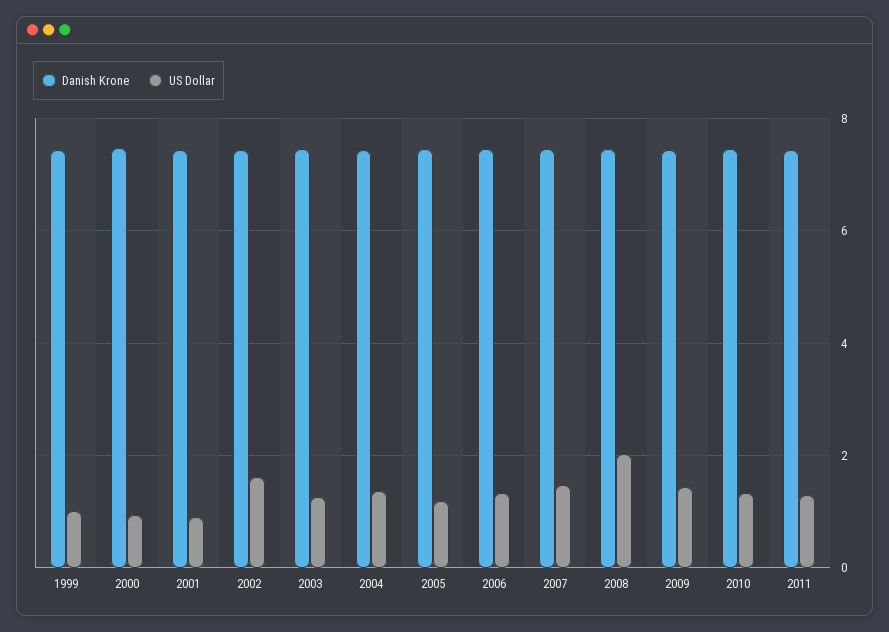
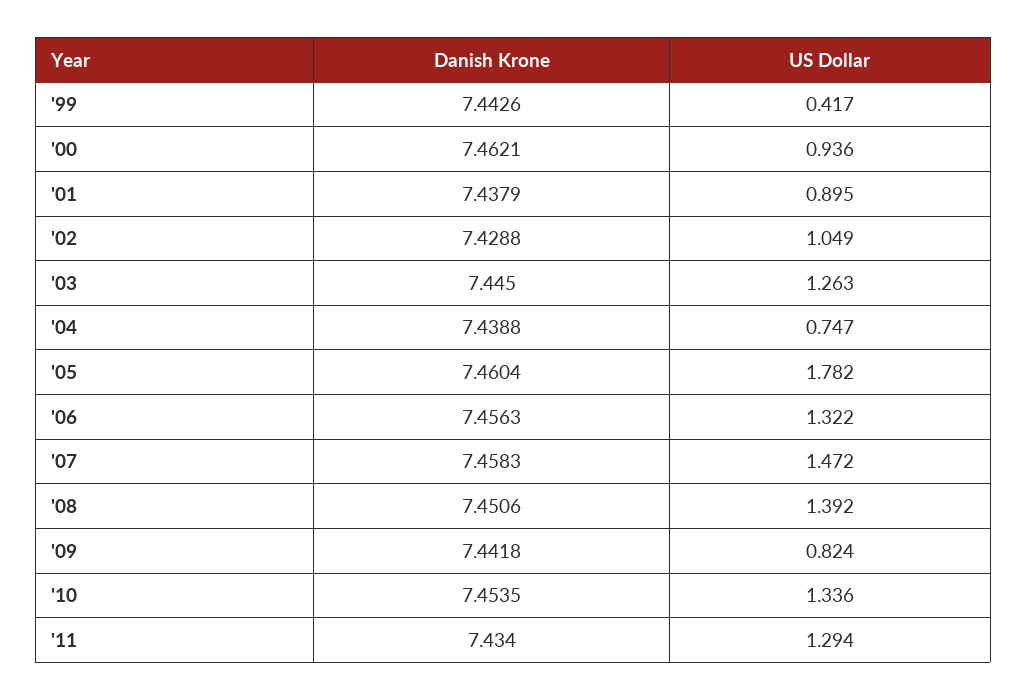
  {
    "Danish Krone": {
      "1999": 7.4426,
      "2000": 7.4621,
      "2001": 7.4379,
      "2002": 7.4288,
      "2003": 7.445,
      "2004": 7.4388,
      "2005": 7.4604,
      "2006": 7.4563,
      "2007": 7.4583,
      "2008": 7.4506,
      "2009": 7.4418,
      "2010": 7.4535,
      "2011": 7.434
    },
    "US Dollar": {
-     "1999": 1,
+     "1999": 0.417,
      "2000": 0.936,
      "2001": 0.895,
-     "2002": 1.6,
+     "2002": 1.049,
      "2003": 1.263,
-     "2004": 1.4,
+     "2004": 0.747,
-     "2005": 1.2,
+     "2005": 1.782,
      "2006": 1.322,
      "2007": 1.472,
-     "2008": 2,
+     "2008": 1.392,
-     "2009": 1.4,
+     "2009": 0.824,
      "2010": 1.336,
      "2011": 1.294
    }
  }

